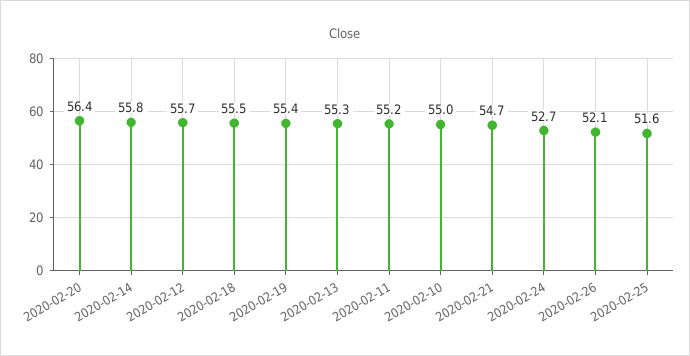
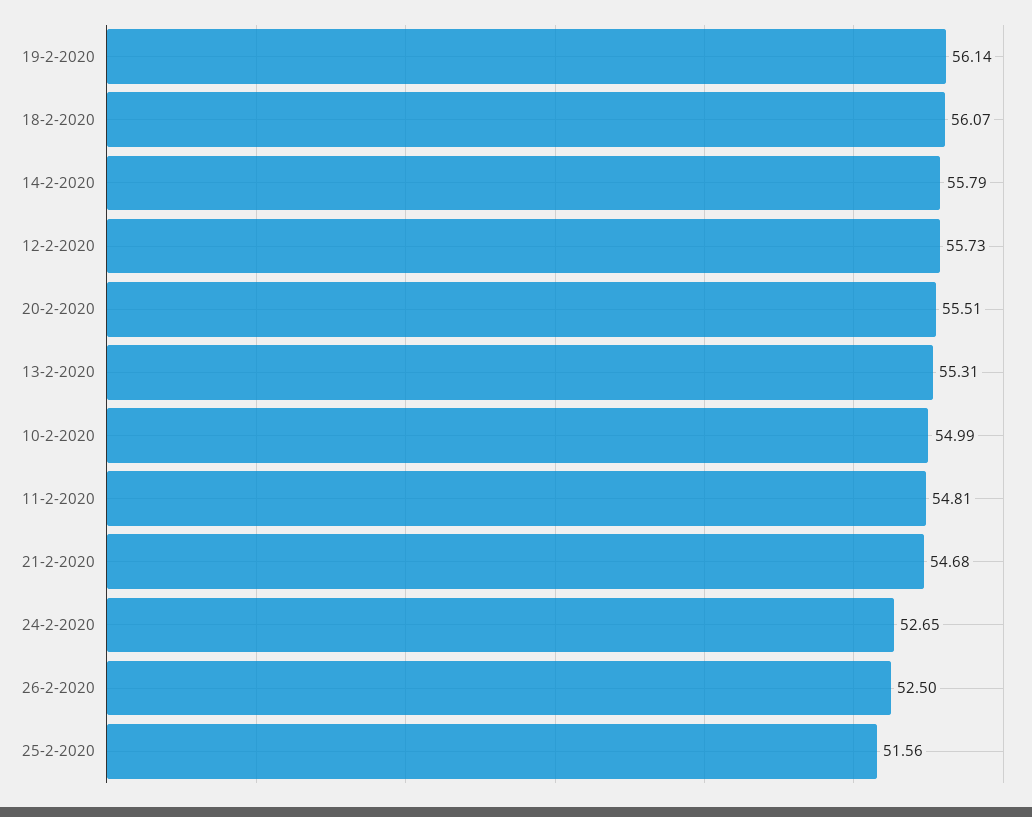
  {
-   "2020-02-20": 56.4,
+   "2020-02-20": 55.51,
    "2020-02-14": 55.79,
    "2020-02-12": 55.73,
-   "2020-02-18": 55.5,
+   "2020-02-18": 56.07,
-   "2020-02-19": 55.4,
+   "2020-02-19": 56.14,
    "2020-02-13": 55.31,
-   "2020-02-11": 55.2,
+   "2020-02-11": 54.81,
    "2020-02-10": 54.99,
    "2020-02-21": 54.68,
    "2020-02-24": 52.65,
-   "2020-02-26": 52.1,
+   "2020-02-26": 52.5,
    "2020-02-25": 51.56
  }

